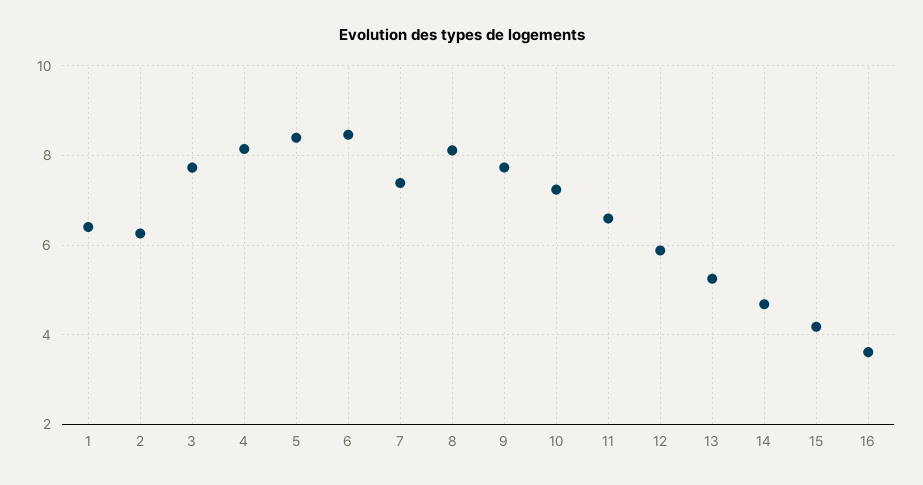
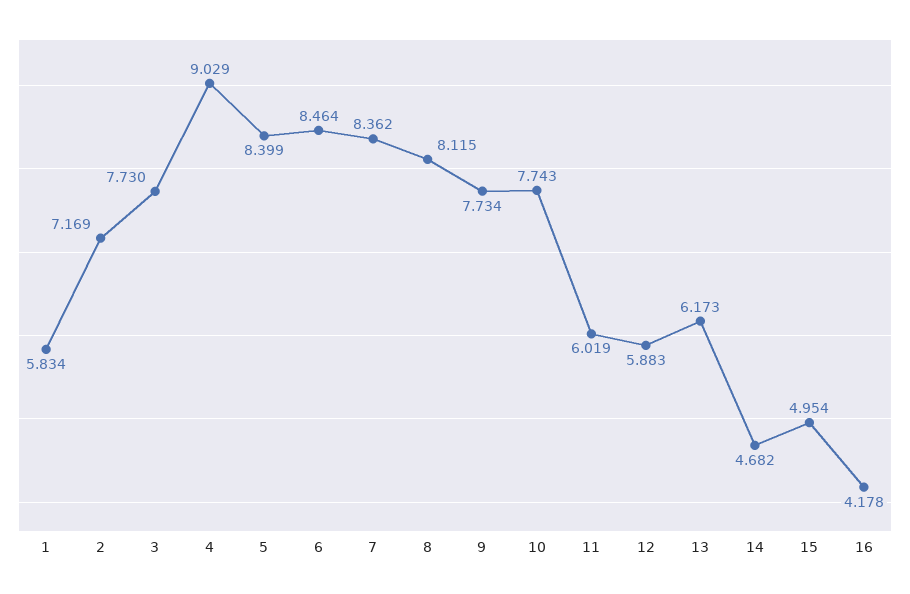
  {
-   "1": 6.4,
+   "1": 5.834,
-   "2": 6.2,
+   "2": 7.169,
    "3": 7.73,
-   "4": 8.2,
+   "4": 9.029,
    "5": 8.399,
    "6": 8.464,
-   "7": 7.4,
+   "7": 8.362,
    "8": 8.115,
    "9": 7.734,
-   "10": 7.2,
+   "10": 7.743,
-   "11": 6.6,
+   "11": 6.019,
    "12": 5.883,
-   "13": 5.2,
+   "13": 6.173,
    "14": 4.682,
-   "15": 4.2,
+   "15": 4.954,
-   "16": 3.6
+   "16": 4.178
  }

